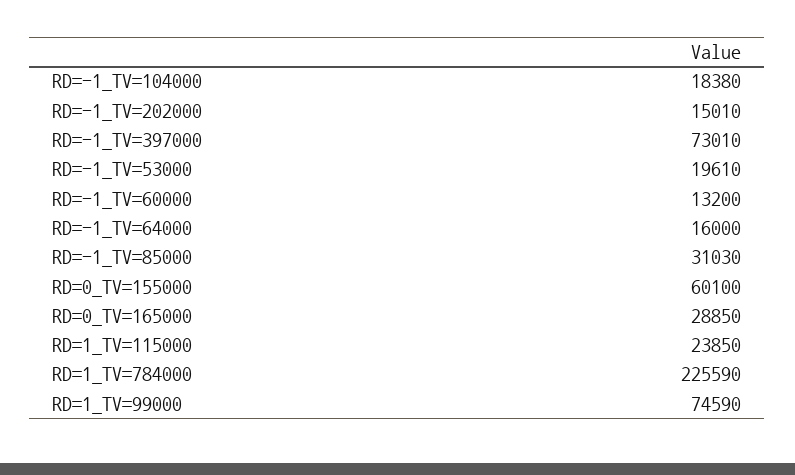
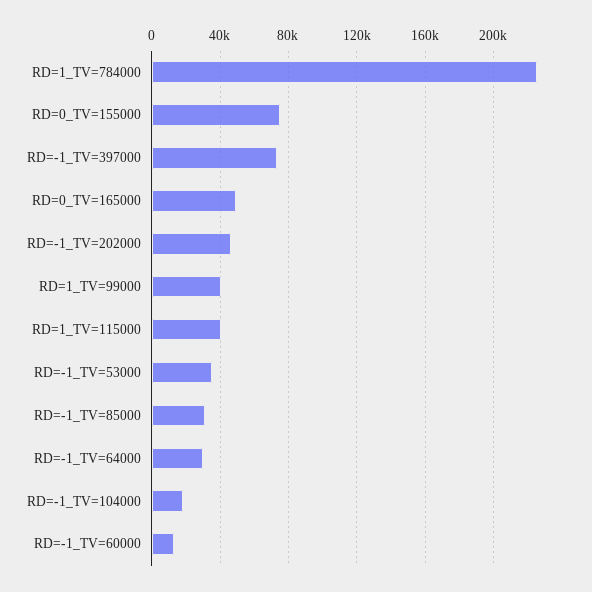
  {
    "RD=-1_TV=104000": 18380,
-   "RD=-1_TV=202000": 15010,
+   "RD=-1_TV=202000": 45000,
    "RD=-1_TV=397000": 73010,
-   "RD=-1_TV=53000": 19610,
+   "RD=-1_TV=53000": 35000,
    "RD=-1_TV=60000": 13200,
-   "RD=-1_TV=64000": 16000,
+   "RD=-1_TV=64000": 30000,
    "RD=-1_TV=85000": 31030,
-   "RD=0_TV=155000": 60100,
+   "RD=0_TV=155000": 75000,
-   "RD=0_TV=165000": 28850,
+   "RD=0_TV=165000": 50000,
-   "RD=1_TV=115000": 23850,
+   "RD=1_TV=115000": 40000,
    "RD=1_TV=784000": 225590,
-   "RD=1_TV=99000": 74590
+   "RD=1_TV=99000": 40000
  }

